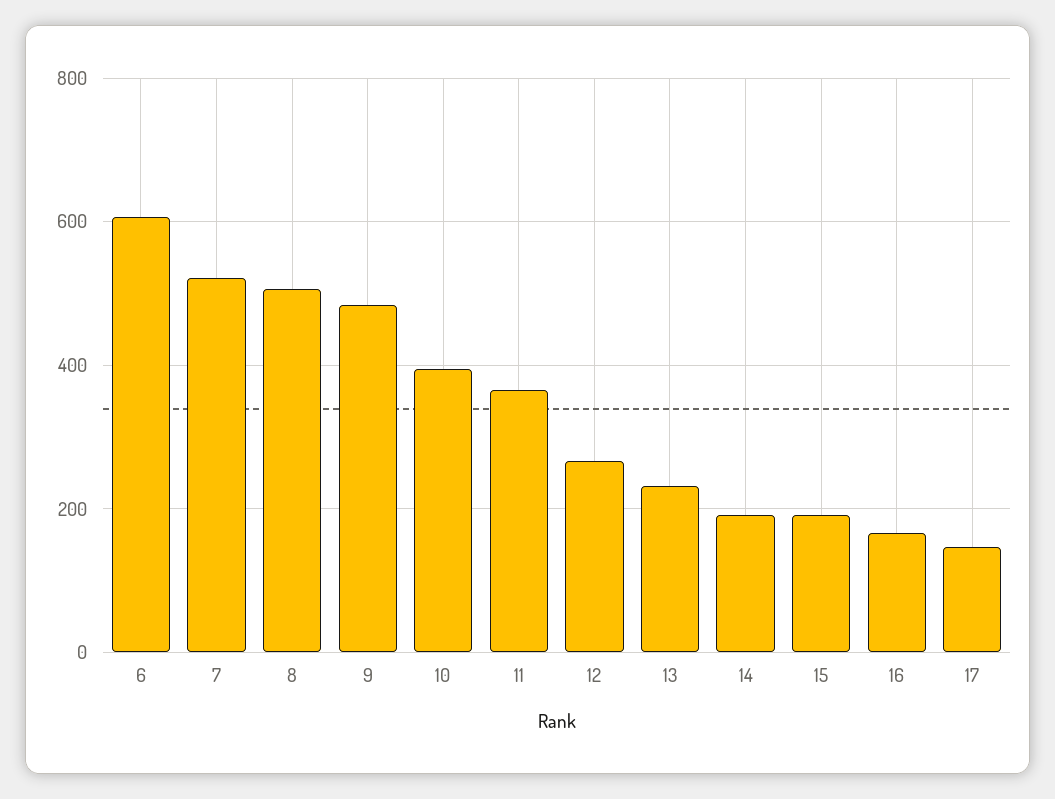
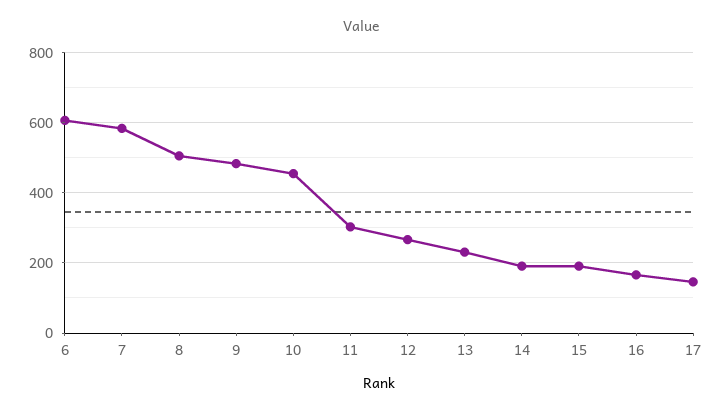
  {
    "6": 600,
-   "7": 520,
+   "7": 580,
    "8": 500,
    "9": 480,
-   "10": 400,
+   "10": 460,
-   "11": 360,
+   "11": 300,
    "12": 260,
    "13": 240,
    "14": 200,
    "15": 200,
    "16": 160,
    "17": 140
  }

